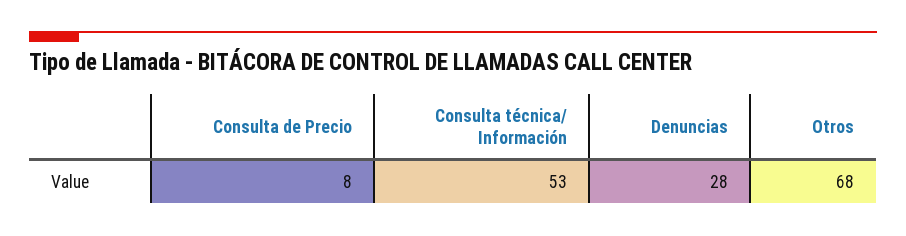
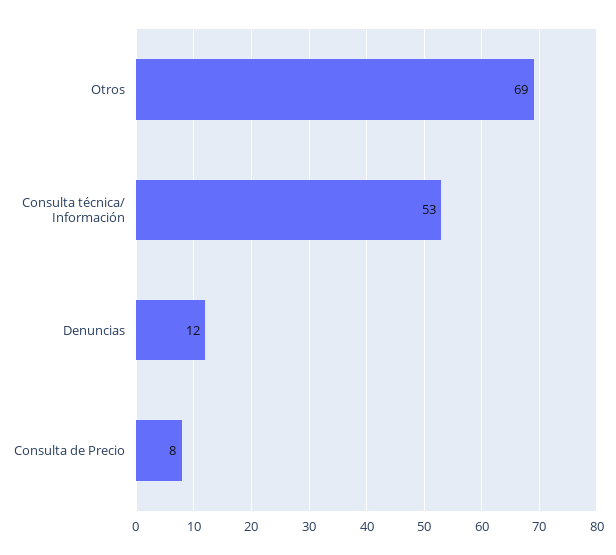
  {
    "Consulta de Precio": 8,
    "Consulta técnica/ Información": 53,
-   "Denuncias": 28,
+   "Denuncias": 12,
-   "Otros": 68
+   "Otros": 69
  }

